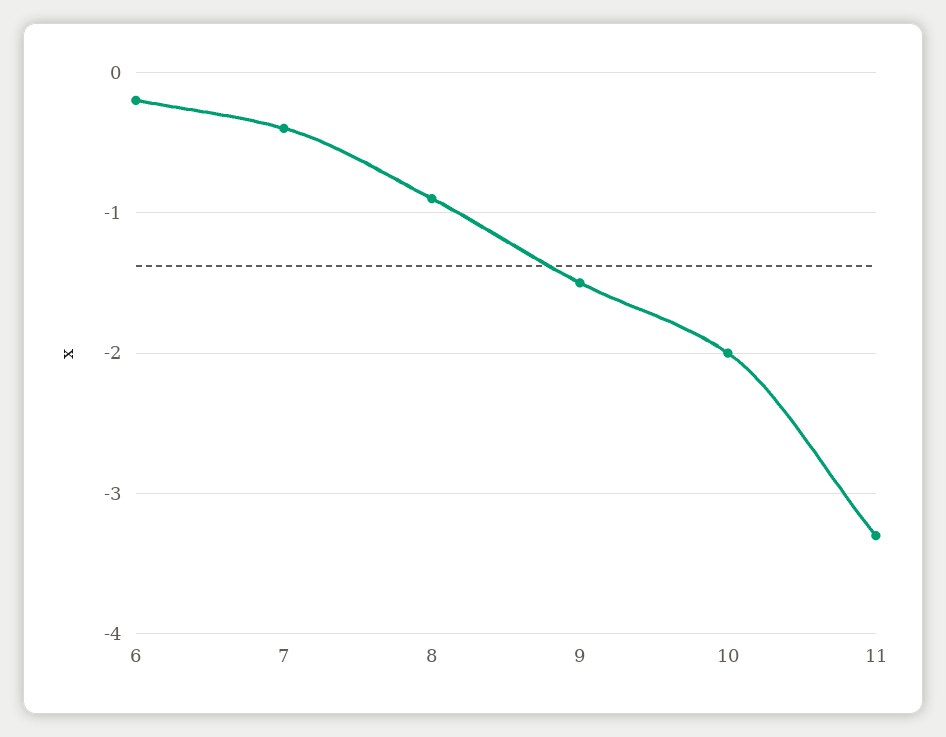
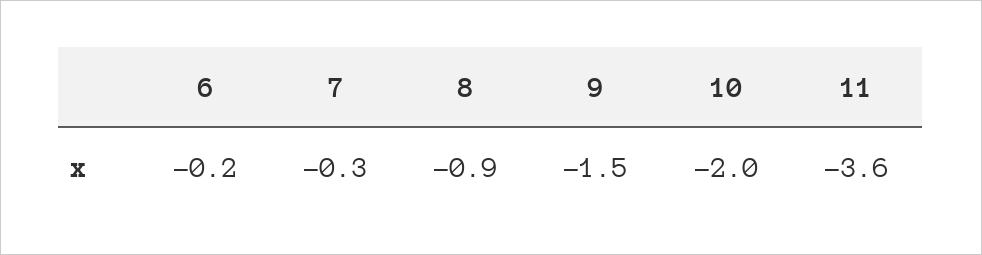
  {
    "6": -0.2,
-   "7": -0.4,
+   "7": -0.3,
    "8": -0.9,
    "9": -1.5,
    "10": -2,
-   "11": -3.3
+   "11": -3.6
  }

